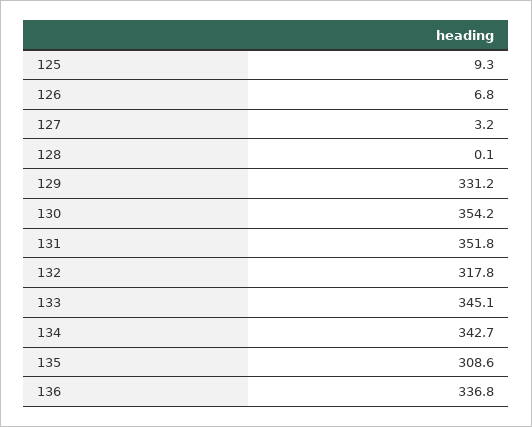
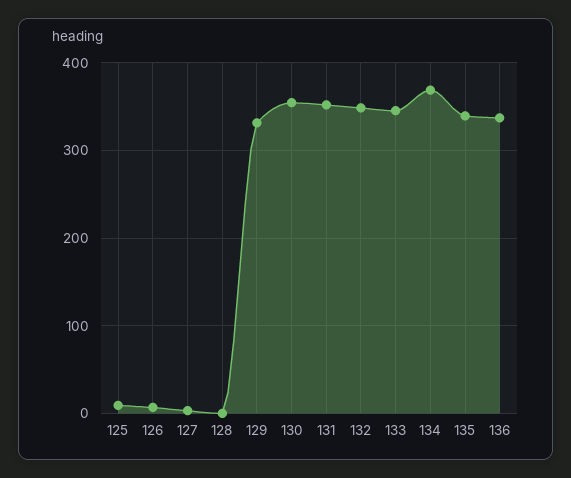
  {
    "125": 9.3,
    "126": 6.8,
    "127": 3.2,
    "128": 0.1,
    "129": 331.2,
    "130": 354.2,
    "131": 351.8,
-   "132": 317.8,
+   "132": 350,
    "133": 345.1,
-   "134": 342.7,
+   "134": 370,
-   "135": 308.6,
+   "135": 340,
    "136": 336.8
  }

